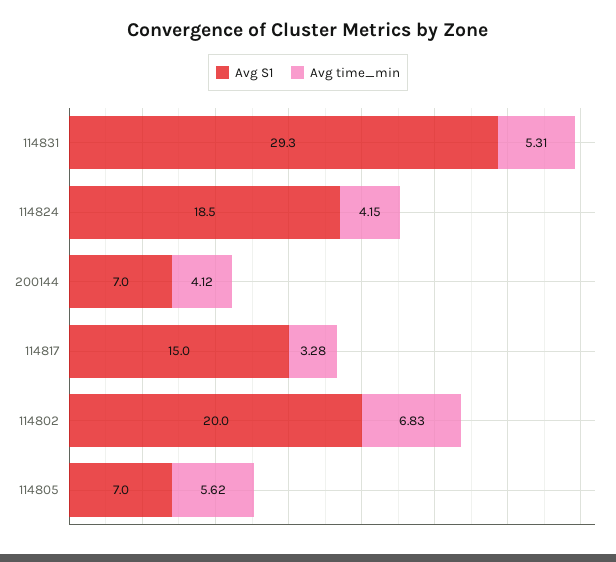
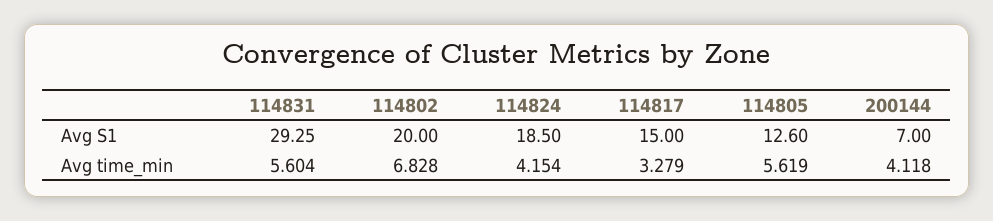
  {
    "Avg S1": {
      "114831": 29.25,
      "114824": 18.5,
      "200144": 7,
      "114817": 15,
      "114802": 20,
-     "114805": 7
+     "114805": 12.6
    },
    "Avg time_min": {
-     "114831": 5.31,
+     "114831": 5.604,
      "114824": 4.154,
      "200144": 4.118,
      "114817": 3.279,
      "114802": 6.828,
      "114805": 5.619
    }
  }

